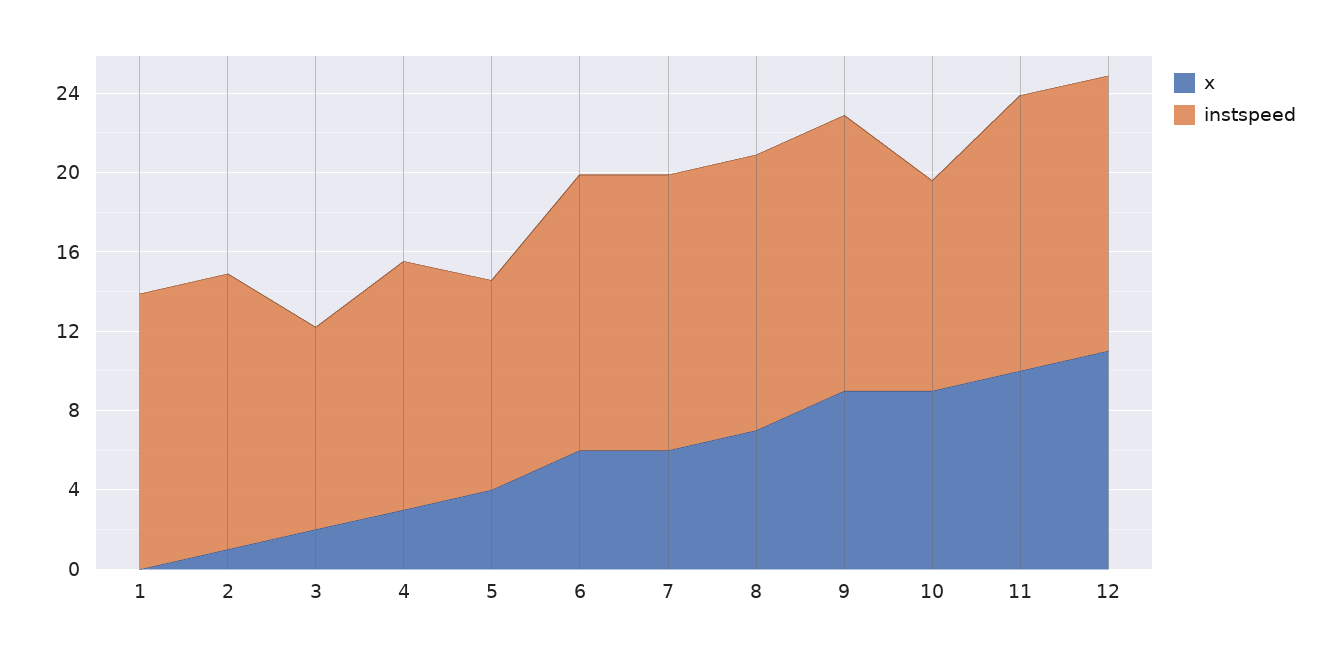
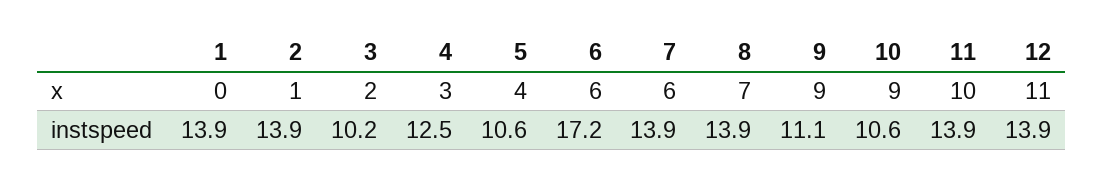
  {
    "x": {
      "1": 0,
      "2": 1,
      "3": 2,
      "4": 3,
      "5": 4,
      "6": 6,
      "7": 6,
      "8": 7,
      "9": 9,
      "10": 9,
      "11": 10,
      "12": 11
    },
    "instspeed": {
      "1": 13.9,
      "2": 13.9,
      "3": 10.2,
      "4": 12.5,
      "5": 10.6,
-     "6": 14,
+     "6": 17.2,
      "7": 13.9,
      "8": 13.9,
-     "9": 14,
+     "9": 11.1,
      "10": 10.6,
      "11": 13.9,
      "12": 13.9
    }
  }

